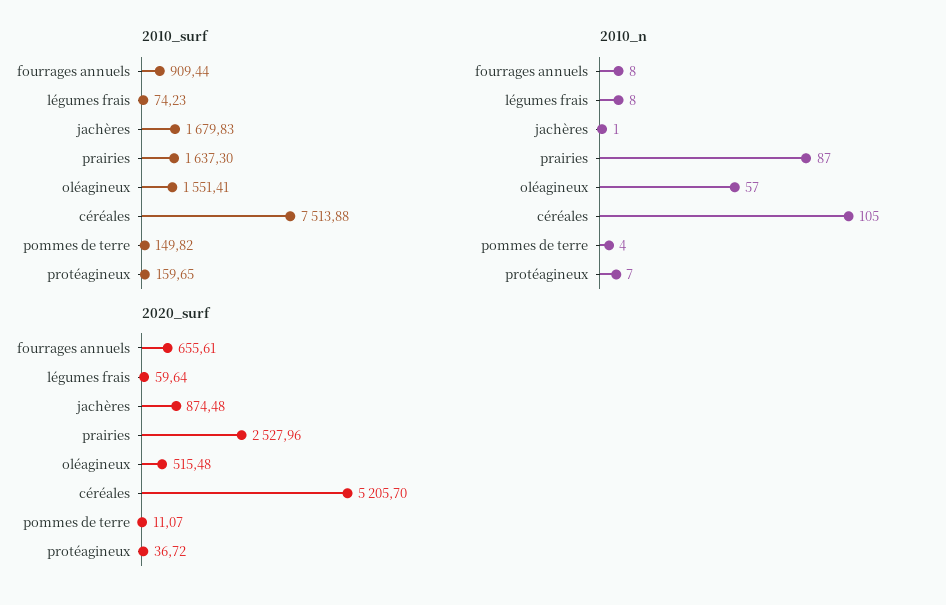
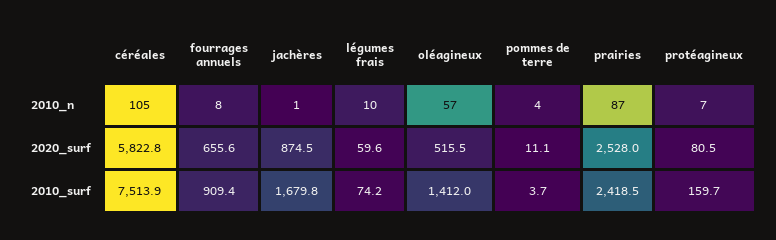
  {
    "2010_surf": {
      "fourrages annuels": 909.44,
      "légumes frais": 74.23,
      "jachères": 1679.83,
-     "prairies": 1637.3,
+     "prairies": 2418.5,
-     "oléagineux": 1551.41,
+     "oléagineux": 1412,
      "céréales": 7513.88,
-     "pommes de terre": 149.82,
+     "pommes de terre": 3.7,
      "protéagineux": 159.65
    },
    "2010_n": {
      "fourrages annuels": 8,
-     "légumes frais": 8,
+     "légumes frais": 10,
      "jachères": 1,
      "prairies": 87,
      "oléagineux": 57,
      "céréales": 105,
      "pommes de terre": 4,
      "protéagineux": 7
    },
    "2020_surf": {
      "fourrages annuels": 655.61,
      "légumes frais": 59.64,
      "jachères": 874.48,
      "prairies": 2527.96,
      "oléagineux": 515.48,
-     "céréales": 5205.7,
+     "céréales": 5822.8,
      "pommes de terre": 11.07,
-     "protéagineux": 36.72
+     "protéagineux": 80.5
    }
  }

